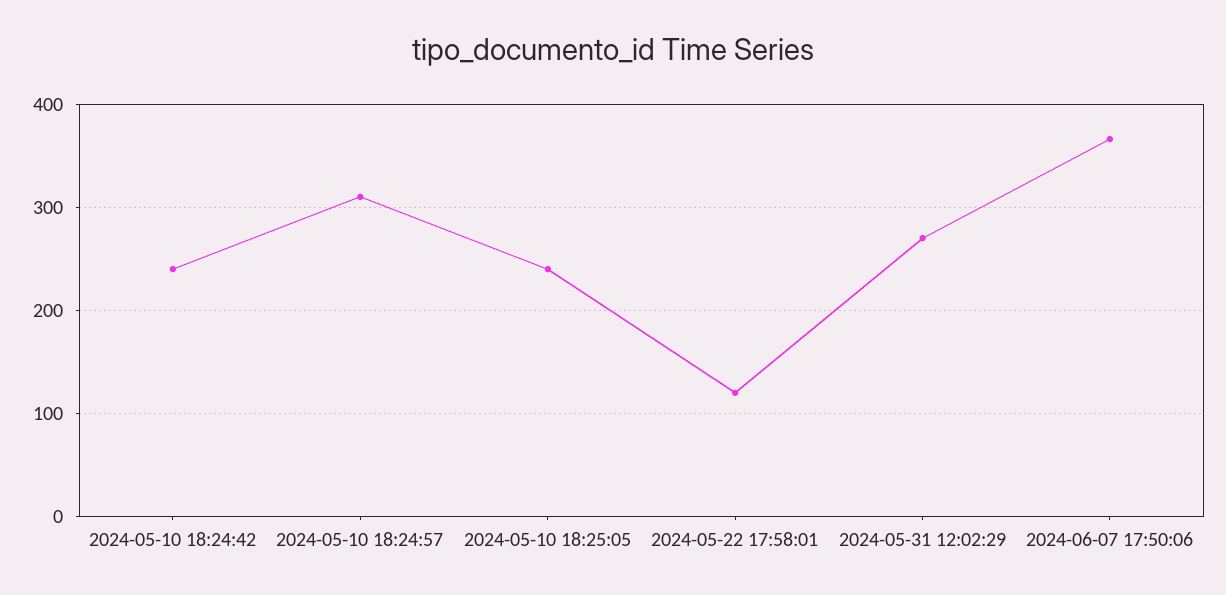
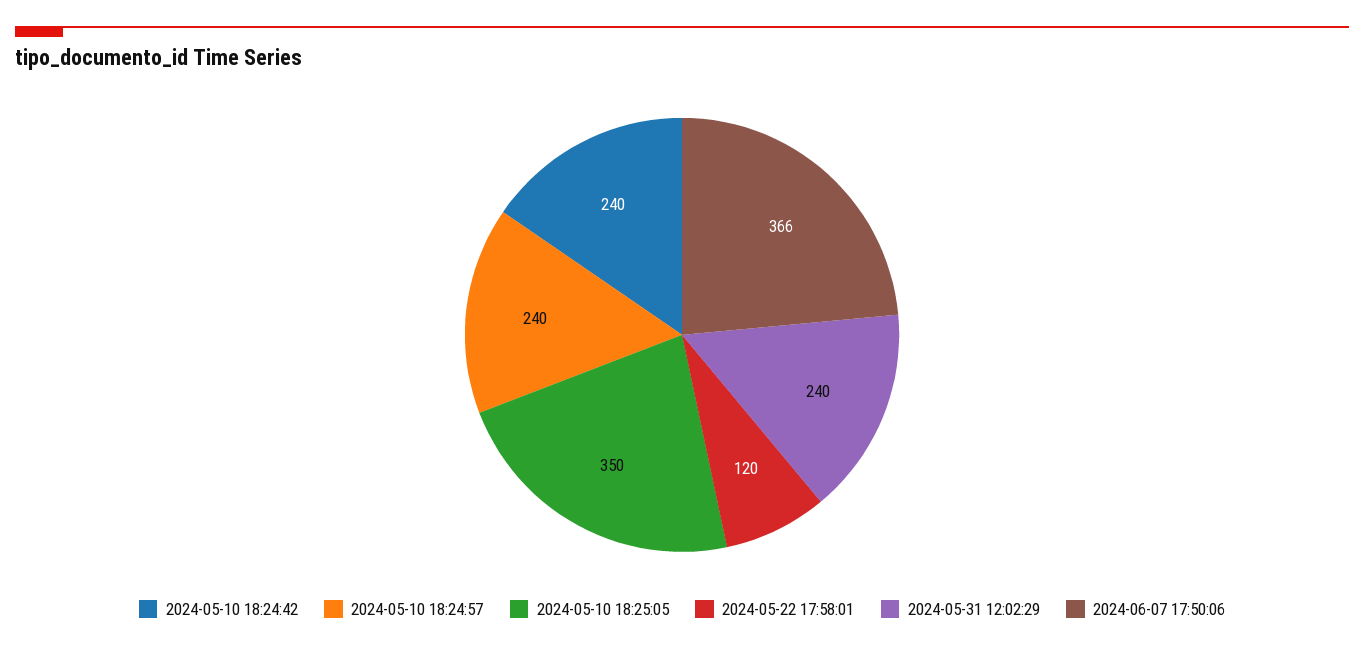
  {
    "2024-05-10 18:24:42": 240,
-   "2024-05-10 18:24:57": 310,
+   "2024-05-10 18:24:57": 240,
-   "2024-05-10 18:25:05": 240,
+   "2024-05-10 18:25:05": 350,
    "2024-05-22 17:58:01": 120,
-   "2024-05-31 12:02:29": 270,
+   "2024-05-31 12:02:29": 240,
    "2024-06-07 17:50:06": 366
  }

